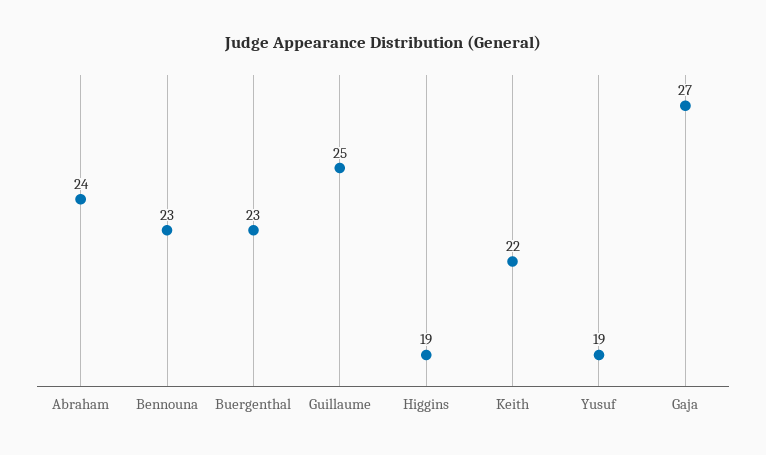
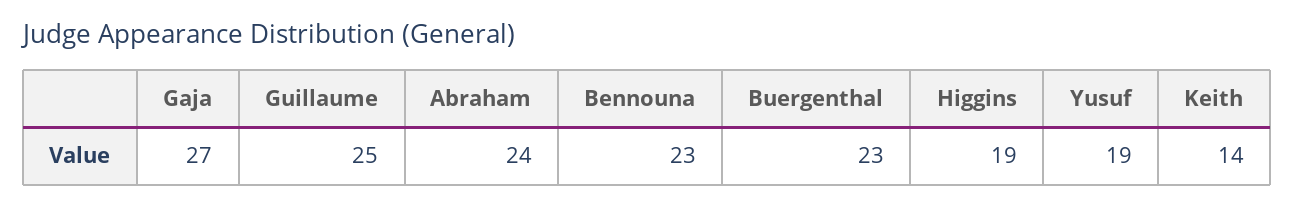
  {
    "Abraham": 24,
    "Bennouna": 23,
    "Buergenthal": 23,
    "Guillaume": 25,
    "Higgins": 19,
-   "Keith": 22,
+   "Keith": 14,
    "Yusuf": 19,
    "Gaja": 27
  }

